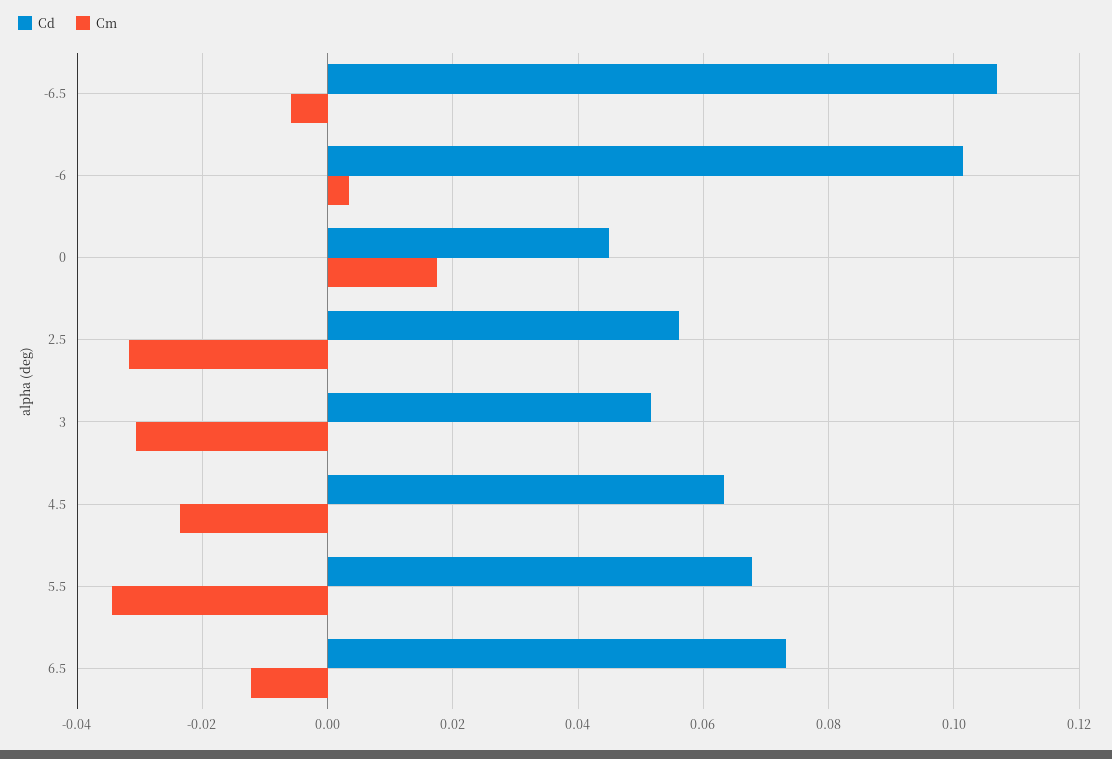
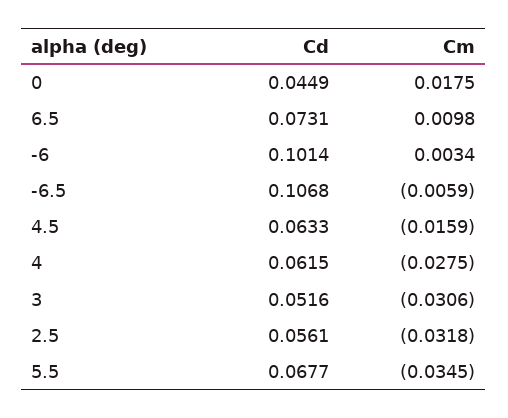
  {
    "Cd": {
      "-6.5": 0.1068,
      "-6": 0.1014,
      "0": 0.0449,
      "2.5": 0.0561,
      "3": 0.0516,
      "4.5": 0.0633,
      "5.5": 0.0677,
-     "6.5": 0.0731
+     "6.5": 0.0731,
+     "4": 0.0615
    },
    "Cm": {
      "-6.5": -0.0059,
      "-6": 0.0034,
      "0": 0.0175,
      "2.5": -0.0318,
      "3": -0.0306,
-     "4.5": -0.024,
+     "4.5": -0.0159,
      "5.5": -0.0345,
-     "6.5": -0.012
+     "6.5": 0.0098,
+     "4": -0.0275
    }
  }

